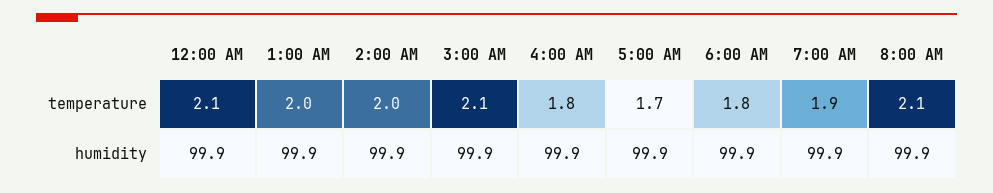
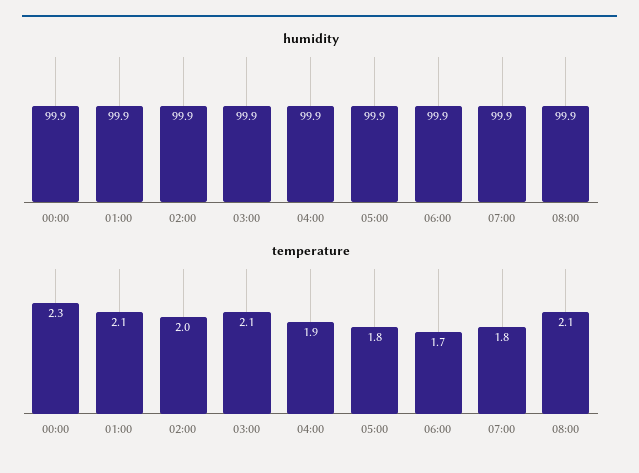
  {
    "temperature": {
-     "12:00 AM": 2.1,
+     "12:00 AM": 2.3,
-     "1:00 AM": 2,
+     "1:00 AM": 2.1,
      "2:00 AM": 2,
      "3:00 AM": 2.1,
-     "4:00 AM": 1.8,
+     "4:00 AM": 1.9,
-     "5:00 AM": 1.7,
+     "5:00 AM": 1.8,
-     "6:00 AM": 1.8,
+     "6:00 AM": 1.7,
-     "7:00 AM": 1.9,
+     "7:00 AM": 1.8,
      "8:00 AM": 2.1
    },
    "humidity": {
      "12:00 AM": 99.9,
      "1:00 AM": 99.9,
      "2:00 AM": 99.9,
      "3:00 AM": 99.9,
      "4:00 AM": 99.9,
      "5:00 AM": 99.9,
      "6:00 AM": 99.9,
      "7:00 AM": 99.9,
      "8:00 AM": 99.9
    }
  }

